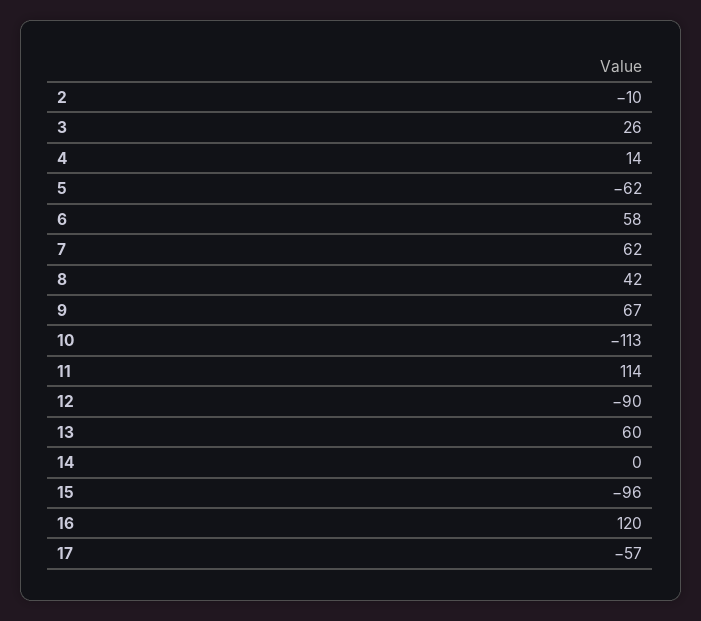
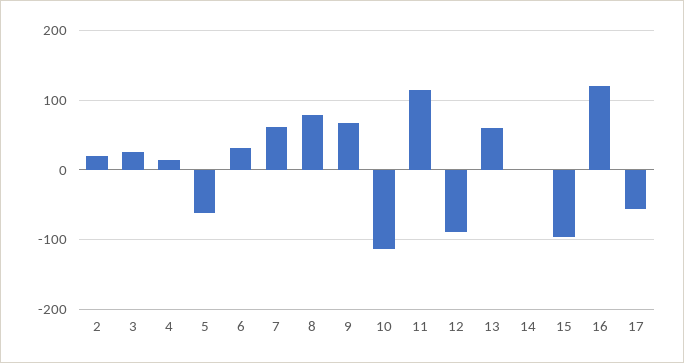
  {
-   "2": -10,
+   "2": 20,
    "3": 26,
    "4": 14,
    "5": -62,
-   "6": 58,
+   "6": 30,
    "7": 62,
-   "8": 42,
+   "8": 80,
    "9": 67,
    "10": -113,
    "11": 114,
    "12": -90,
    "13": 60,
    "14": 0,
    "15": -96,
    "16": 120,
    "17": -57
  }

